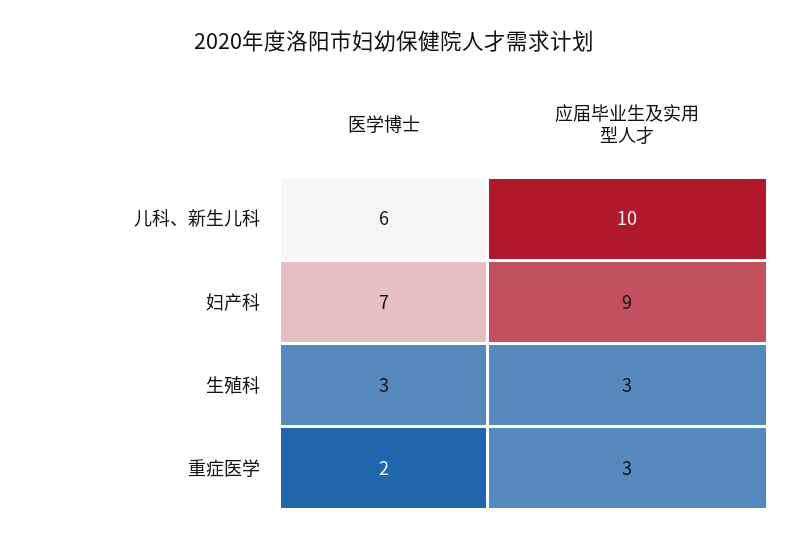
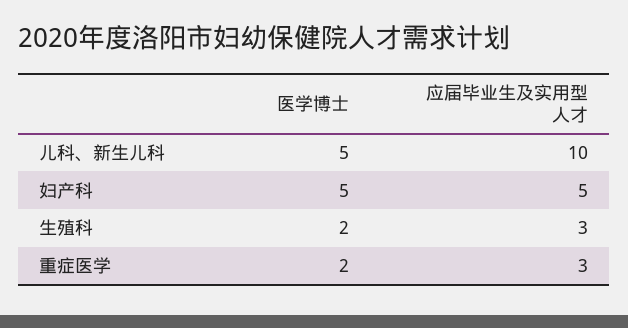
  {
    "医学博士": {
-     "儿科、新生儿科": 6,
+     "儿科、新生儿科": 5,
-     "妇产科": 7,
+     "妇产科": 5,
-     "生殖科": 3,
+     "生殖科": 2,
      "重症医学": 2
    },
    "应届毕业生及实用型人才": {
      "儿科、新生儿科": 10,
-     "妇产科": 9,
+     "妇产科": 5,
      "生殖科": 3,
      "重症医学": 3
    }
  }

